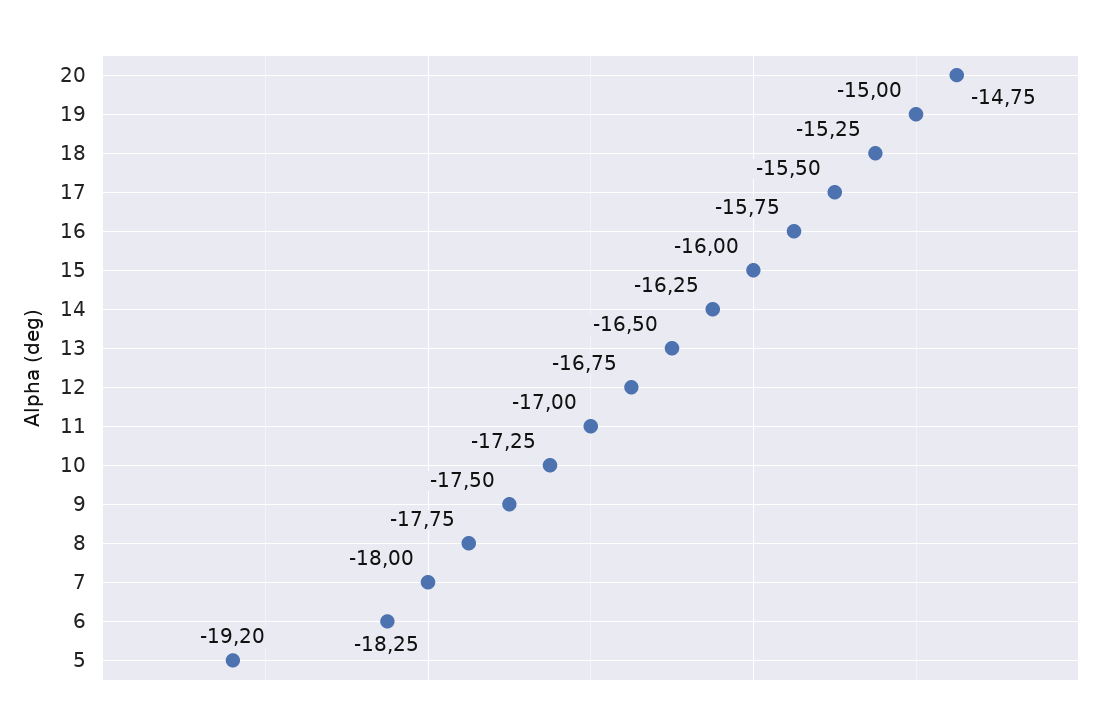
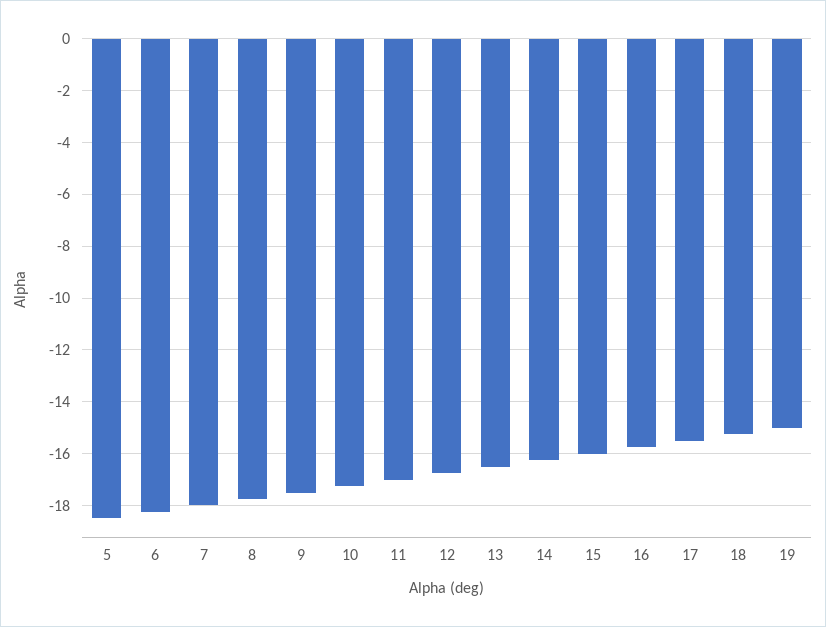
  {
-   "20": -14.75,
    "19": -15,
    "18": -15.25,
    "17": -15.5,
    "16": -15.75,
    "15": -16,
    "14": -16.25,
    "13": -16.5,
    "12": -16.75,
    "11": -17,
    "10": -17.25,
    "9": -17.5,
    "8": -17.75,
    "7": -18,
    "6": -18.25,
-   "5": -19.2
+   "5": -18.5
  }

